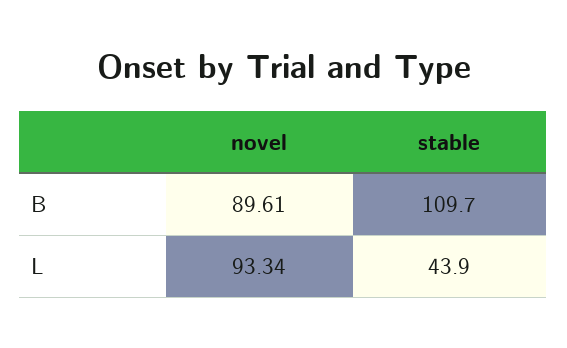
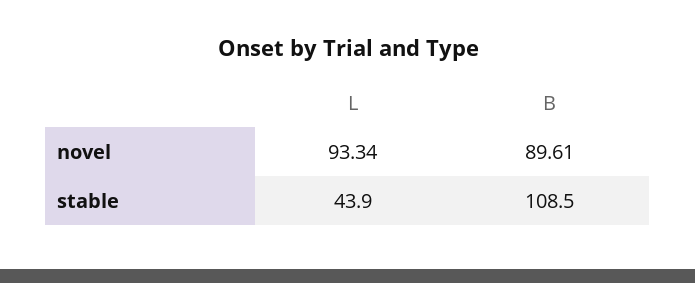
  {
    "novel": {
      "B": 89.61,
      "L": 93.34
    },
    "stable": {
-     "B": 109.7,
+     "B": 108.5,
      "L": 43.9
    }
  }

